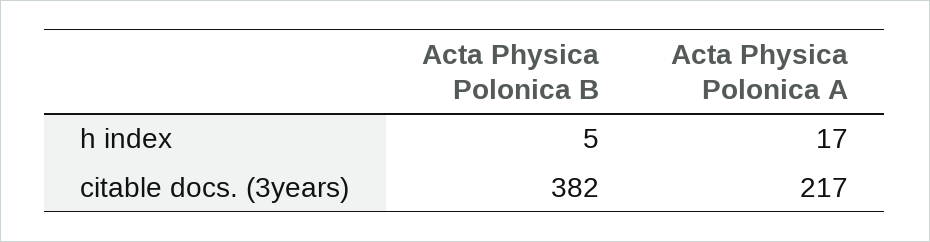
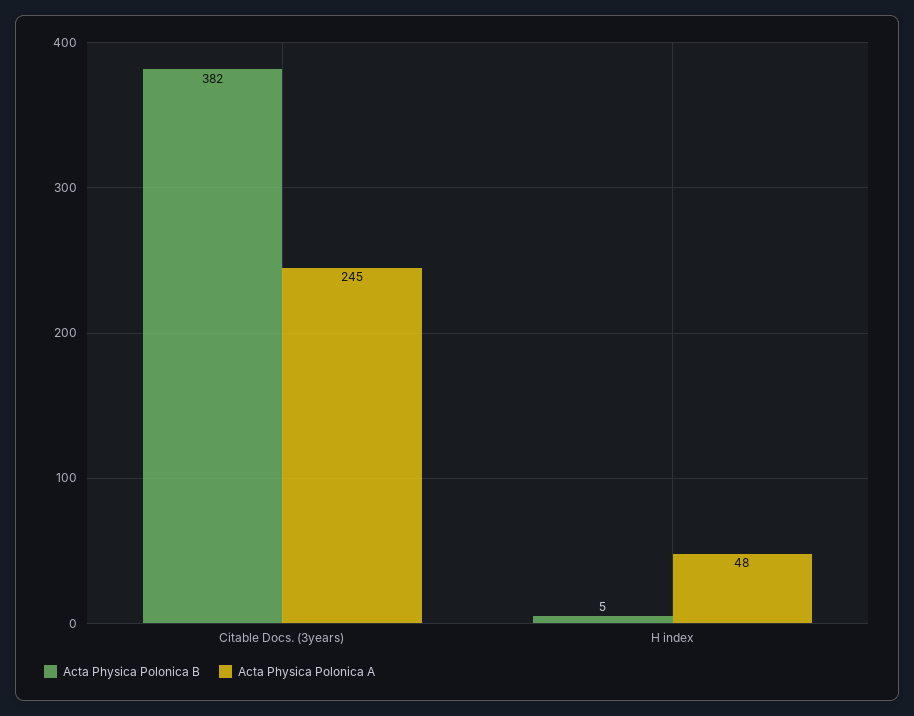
  {
    "Acta Physica Polonica B": {
      "h index": 5,
      "citable docs. (3years)": 382
    },
    "Acta Physica Polonica A": {
-     "h index": 17,
+     "h index": 48,
-     "citable docs. (3years)": 217
+     "citable docs. (3years)": 245
    }
  }

